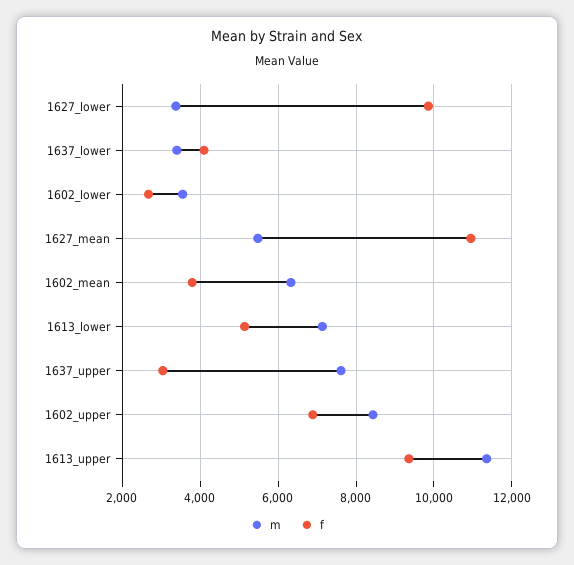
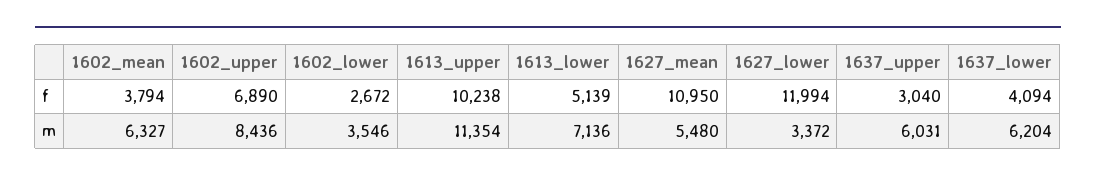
  {
    "m": {
      "1627_lower": 3372,
-     "1637_lower": 3400,
+     "1637_lower": 6204,
      "1602_lower": 3546,
      "1627_mean": 5480,
      "1602_mean": 6327,
      "1613_lower": 7136,
-     "1637_upper": 7600,
+     "1637_upper": 6031,
      "1602_upper": 8436,
      "1613_upper": 11354
    },
    "f": {
-     "1627_lower": 9800,
+     "1627_lower": 11994,
      "1637_lower": 4094,
      "1602_lower": 2672,
      "1627_mean": 10950,
      "1602_mean": 3794,
      "1613_lower": 5139,
      "1637_upper": 3040,
      "1602_upper": 6890,
-     "1613_upper": 9400
+     "1613_upper": 10238
    }
  }

